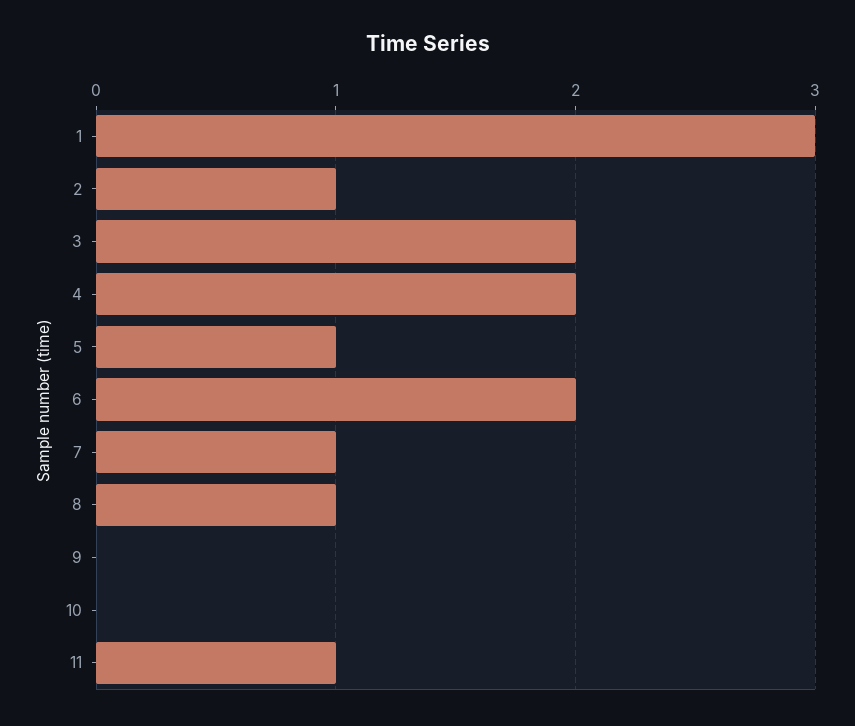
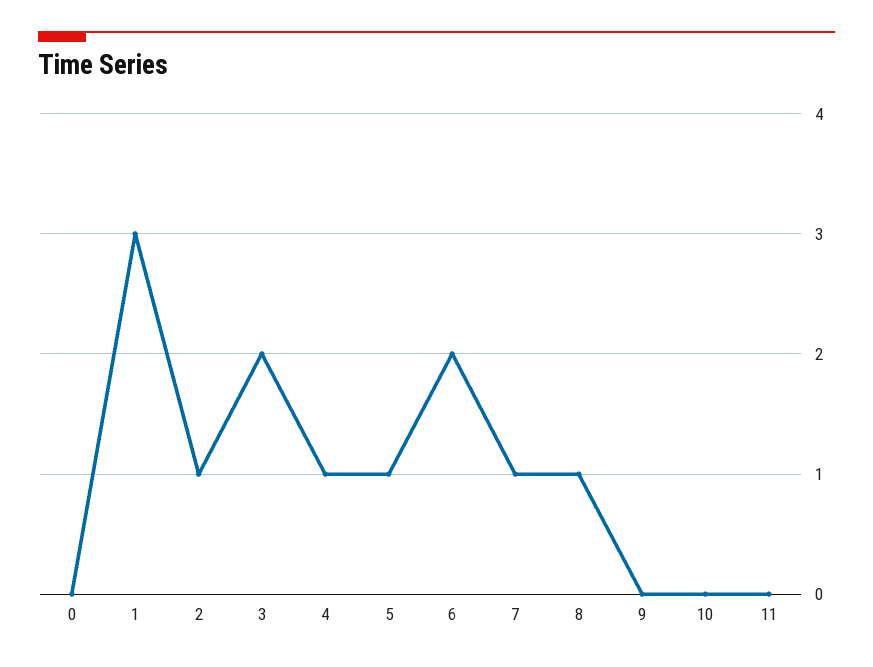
  {
    "1": 3,
    "2": 1,
    "3": 2,
-   "4": 2,
+   "4": 1,
    "5": 1,
    "6": 2,
    "7": 1,
    "8": 1,
    "9": 0,
    "10": 0,
-   "11": 1
+   "11": 0,
+   "0": 0
  }

